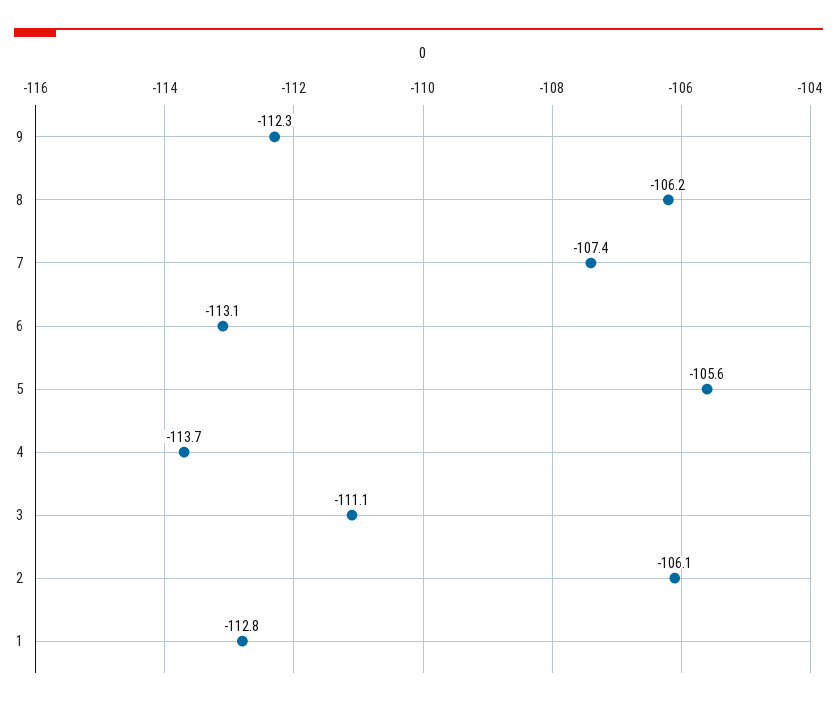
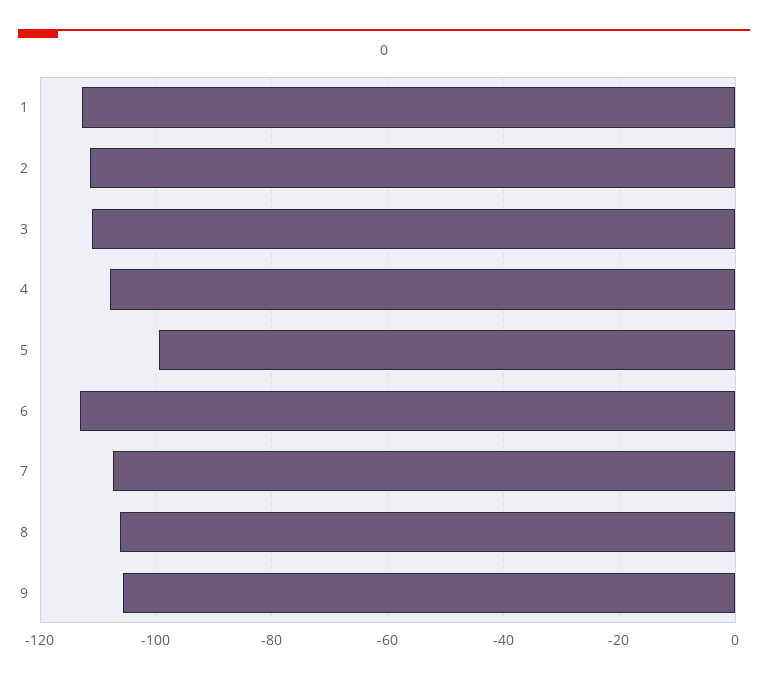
  {
-   "9": -112.3,
+   "9": -106,
    "8": -106.2,
    "7": -107.4,
    "6": -113.1,
-   "5": -105.6,
+   "5": -100,
-   "4": -113.7,
+   "4": -108,
    "3": -111.1,
-   "2": -106.1,
+   "2": -112,
    "1": -112.8
  }

